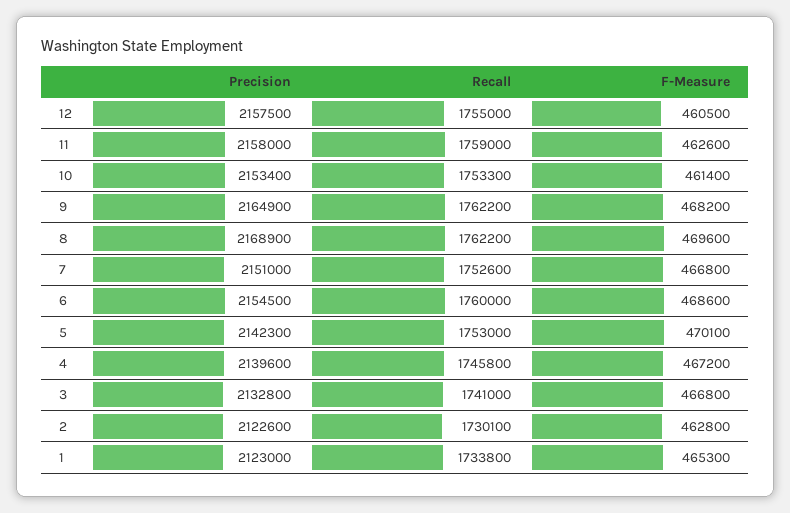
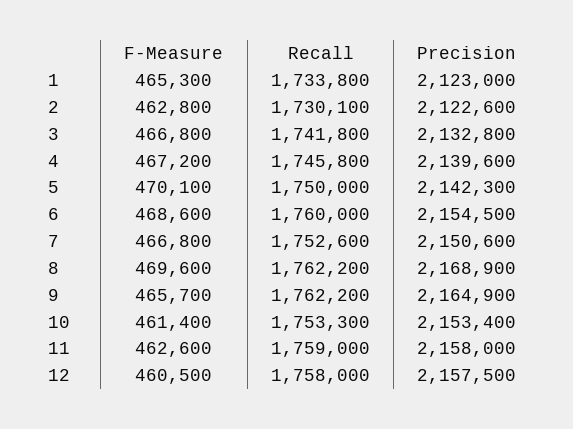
  {
    "Precision": {
      "12": 2157500,
      "11": 2158000,
      "10": 2153400,
      "9": 2164900,
      "8": 2168900,
-     "7": 2151000,
+     "7": 2150600,
      "6": 2154500,
      "5": 2142300,
      "4": 2139600,
      "3": 2132800,
      "2": 2122600,
      "1": 2123000
    },
    "Recall": {
-     "12": 1755000,
+     "12": 1758000,
      "11": 1759000,
      "10": 1753300,
      "9": 1762200,
      "8": 1762200,
      "7": 1752600,
      "6": 1760000,
-     "5": 1753000,
+     "5": 1750000,
      "4": 1745800,
-     "3": 1741000,
+     "3": 1741800,
      "2": 1730100,
      "1": 1733800
    },
    "F-Measure": {
      "12": 460500,
      "11": 462600,
      "10": 461400,
-     "9": 468200,
+     "9": 465700,
      "8": 469600,
      "7": 466800,
      "6": 468600,
      "5": 470100,
      "4": 467200,
      "3": 466800,
      "2": 462800,
      "1": 465300
    }
  }

